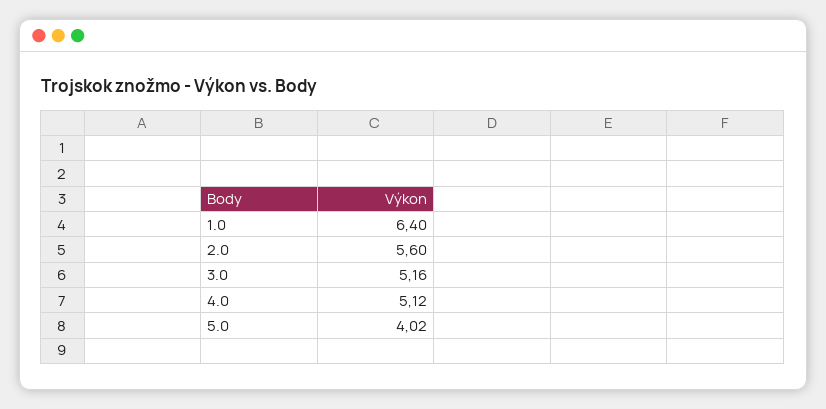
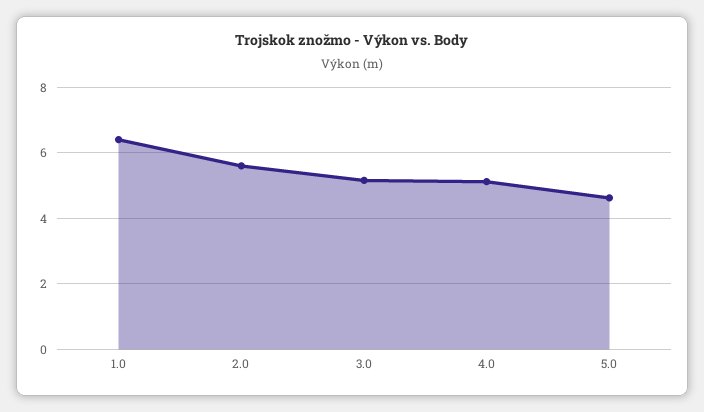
  {
    "1.0": 6.4,
    "2.0": 5.6,
    "3.0": 5.16,
    "4.0": 5.12,
-   "5.0": 4.02
+   "5.0": 4.6
  }

